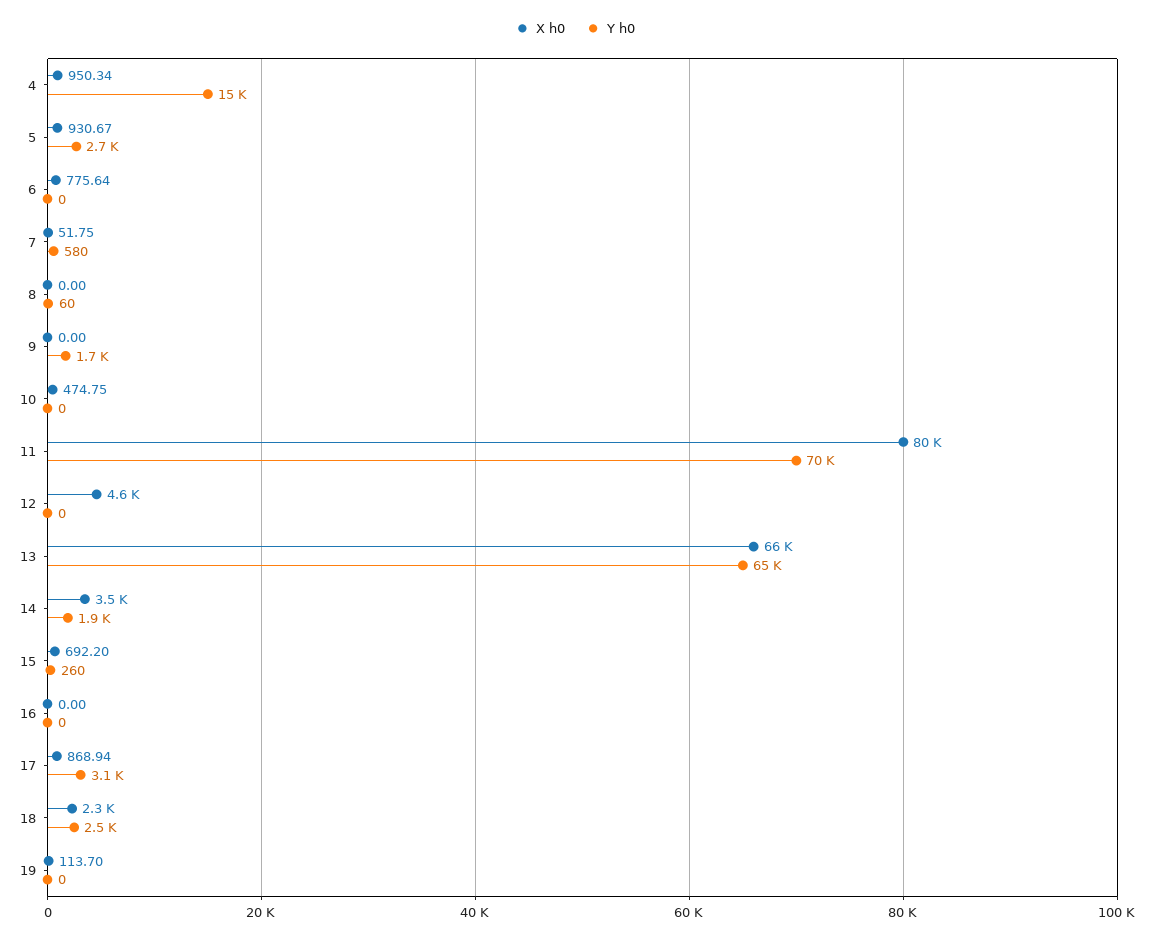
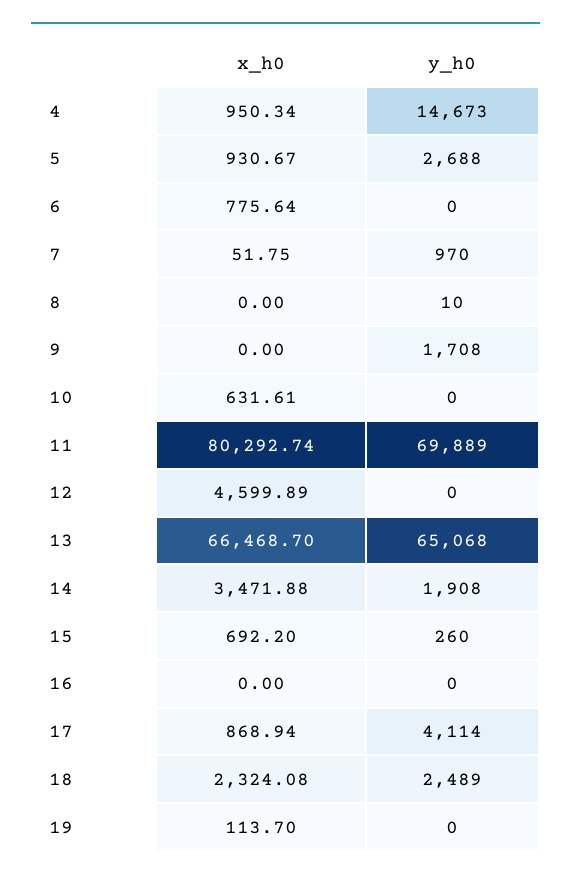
  {
    "X h0": {
      "4": 950.34,
      "5": 930.67,
      "6": 775.64,
      "7": 51.75,
      "8": 0,
      "9": 0,
-     "10": 474.75,
+     "10": 631.61,
      "11": 80292.74,
      "12": 4599.89,
      "13": 66468.7,
      "14": 3471.88,
      "15": 692.2,
      "16": 0,
      "17": 868.94,
      "18": 2324.08,
      "19": 113.7
    },
    "Y h0": {
      "4": 14673,
      "5": 2688,
      "6": 0,
-     "7": 580,
+     "7": 970,
-     "8": 60,
+     "8": 10,
      "9": 1708,
      "10": 0,
      "11": 69889,
      "12": 0,
      "13": 65068,
      "14": 1908,
      "15": 260,
      "16": 0,
-     "17": 3100,
+     "17": 4114,
      "18": 2489,
      "19": 0
    }
  }

